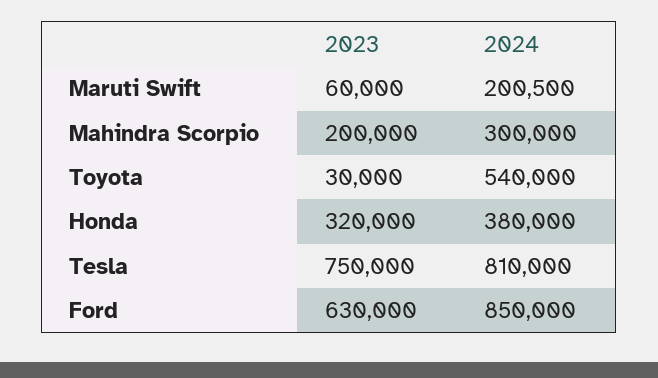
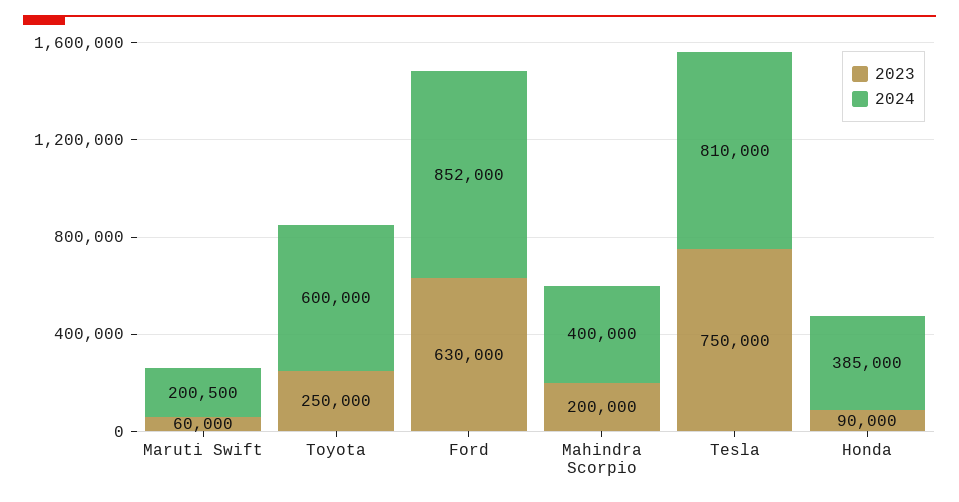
  {
    "2023": {
      "Maruti Swift": 60000,
      "Mahindra Scorpio": 200000,
-     "Toyota": 30000,
+     "Toyota": 250000,
-     "Honda": 320000,
+     "Honda": 90000,
      "Tesla": 750000,
      "Ford": 630000
    },
    "2024": {
      "Maruti Swift": 200500,
-     "Mahindra Scorpio": 300000,
+     "Mahindra Scorpio": 400000,
-     "Toyota": 540000,
+     "Toyota": 600000,
-     "Honda": 380000,
+     "Honda": 385000,
      "Tesla": 810000,
-     "Ford": 850000
+     "Ford": 852000
    }
  }

